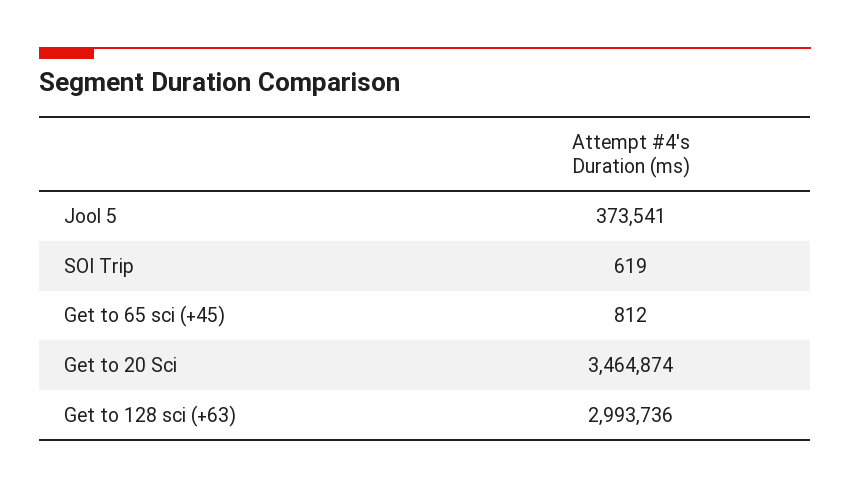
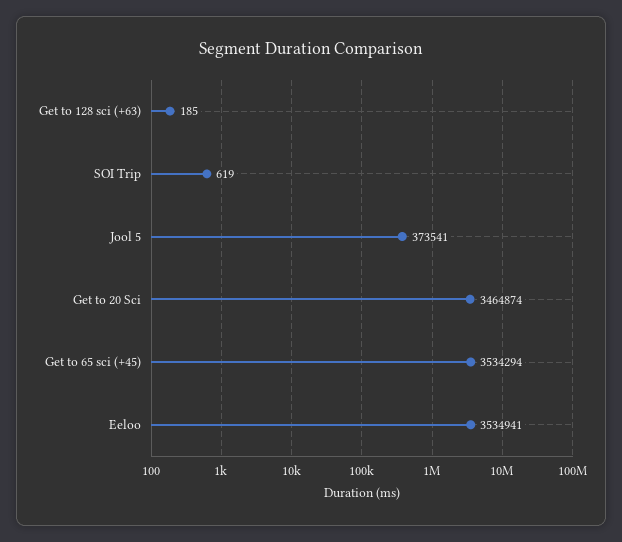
  {
    "Jool 5": 373541,
    "SOI Trip": 619,
-   "Get to 65 sci (+45)": 812,
+   "Get to 65 sci (+45)": 3534294,
    "Get to 20 Sci": 3464874,
-   "Get to 128 sci (+63)": 2993736
+   "Get to 128 sci (+63)": 185,
+   "Eeloo": 3534941
  }

